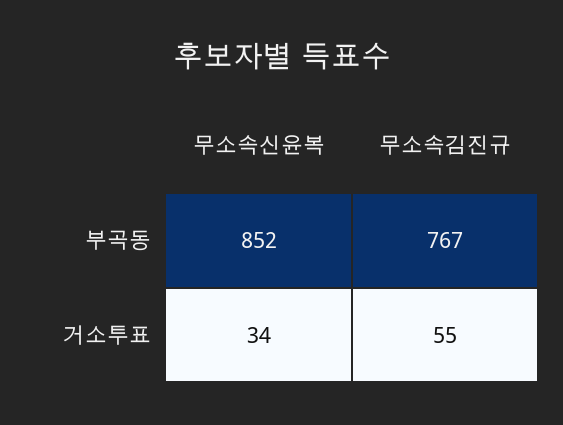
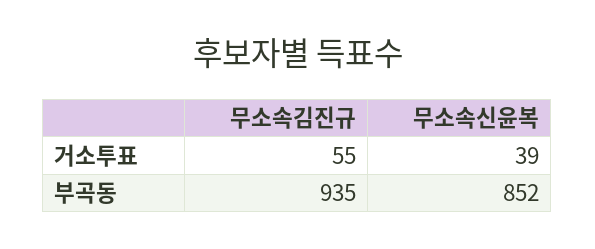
  {
    "무소속신윤복": {
      "부곡동": 852,
-     "거소투표": 34
+     "거소투표": 39
    },
    "무소속김진규": {
-     "부곡동": 767,
+     "부곡동": 935,
      "거소투표": 55
    }
  }

